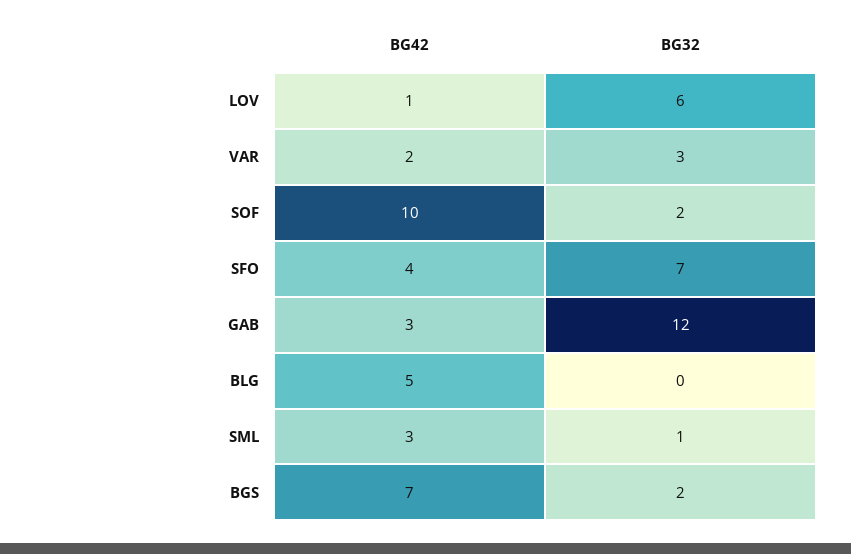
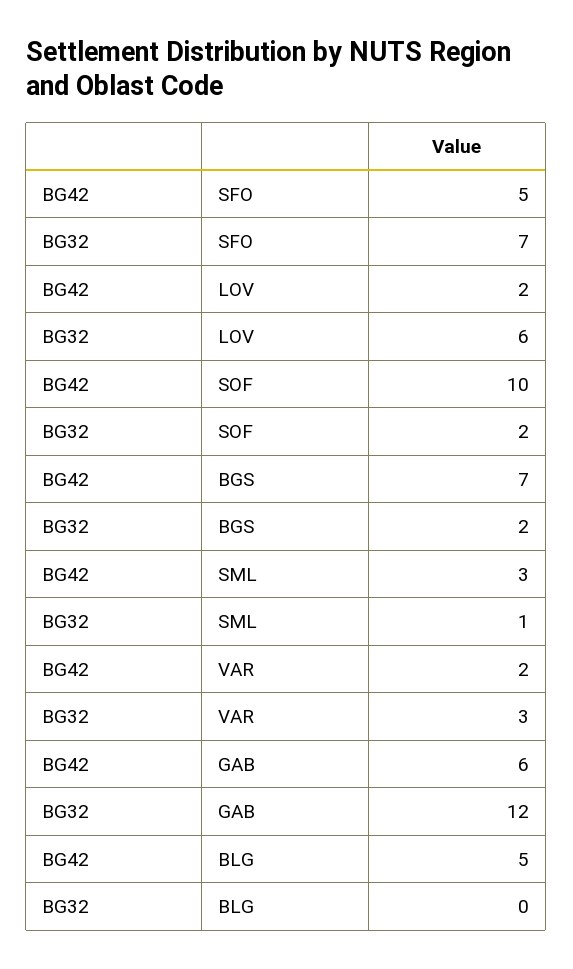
  {
    "BG42": {
-     "LOV": 1,
+     "LOV": 2,
      "VAR": 2,
      "SOF": 10,
-     "SFO": 4,
+     "SFO": 5,
-     "GAB": 3,
+     "GAB": 6,
      "BLG": 5,
      "SML": 3,
      "BGS": 7
    },
    "BG32": {
      "LOV": 6,
      "VAR": 3,
      "SOF": 2,
      "SFO": 7,
      "GAB": 12,
      "BLG": 0,
      "SML": 1,
      "BGS": 2
    }
  }

